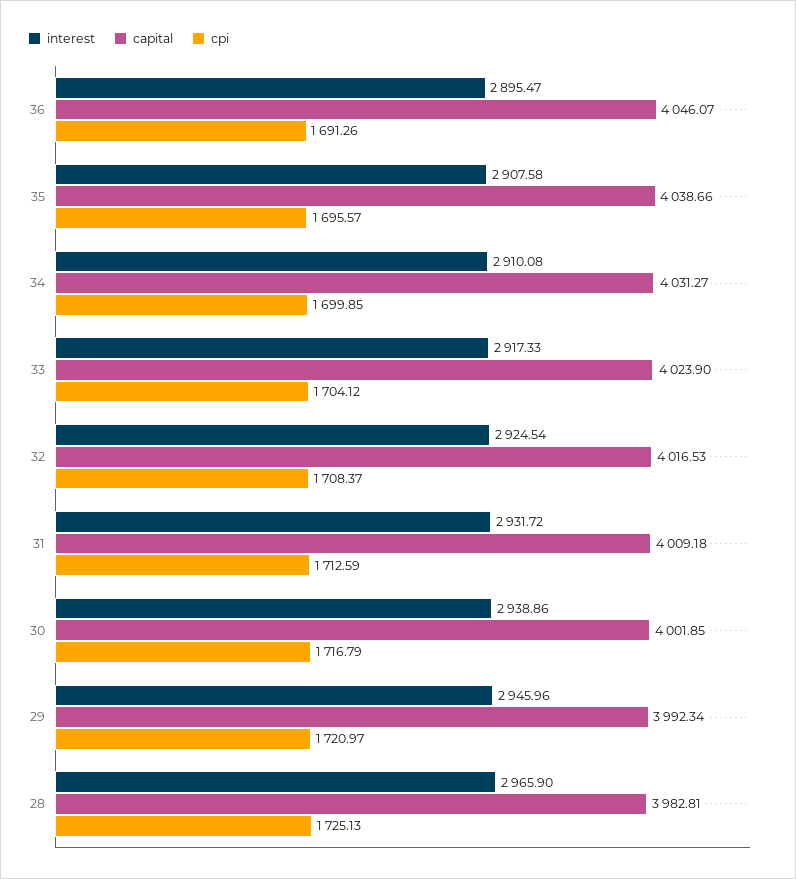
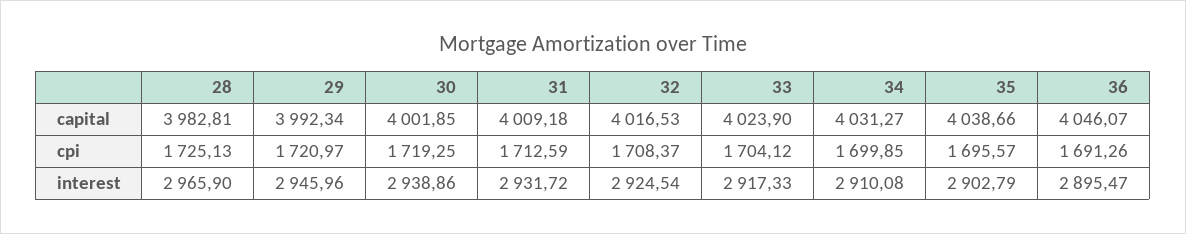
  {
    "interest": {
      "36": 2895.47,
-     "35": 2907.58,
+     "35": 2902.79,
      "34": 2910.08,
      "33": 2917.33,
      "32": 2924.54,
      "31": 2931.72,
      "30": 2938.86,
      "29": 2945.96,
      "28": 2965.9
    },
    "capital": {
      "36": 4046.07,
      "35": 4038.66,
      "34": 4031.27,
      "33": 4023.9,
      "32": 4016.53,
      "31": 4009.18,
      "30": 4001.85,
      "29": 3992.34,
      "28": 3982.81
    },
    "cpi": {
      "36": 1691.26,
      "35": 1695.57,
      "34": 1699.85,
      "33": 1704.12,
      "32": 1708.37,
      "31": 1712.59,
-     "30": 1716.79,
+     "30": 1719.25,
      "29": 1720.97,
      "28": 1725.13
    }
  }

